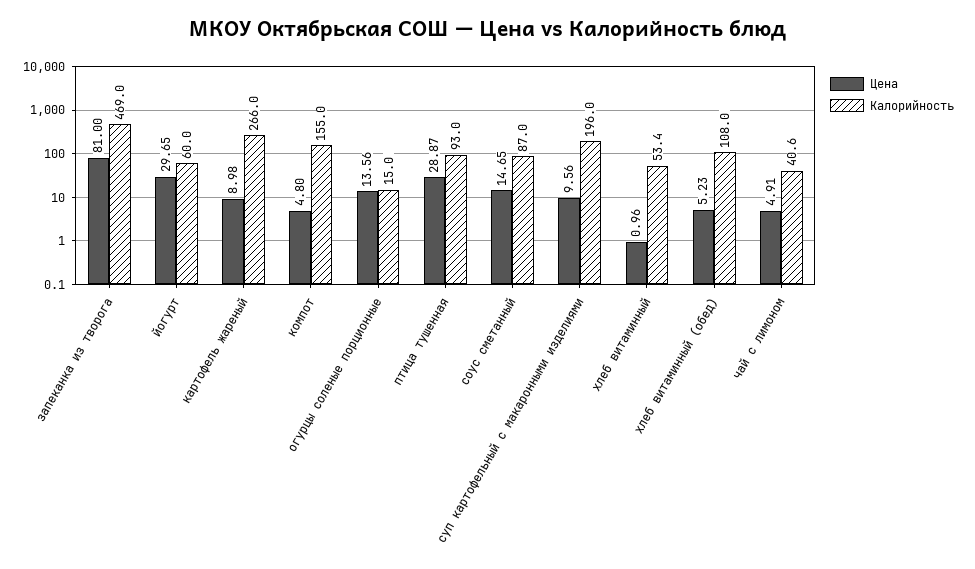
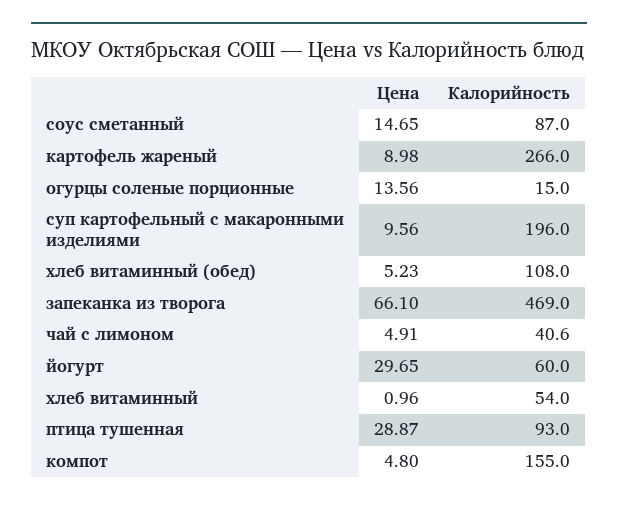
  {
    "Цена": {
-     "запеканка из творога": 81,
+     "запеканка из творога": 66.1,
      "йогурт": 29.65,
      "картофель жареный": 8.98,
      "компот": 4.8,
      "огурцы соленые порционные": 13.56,
      "птица тушенная": 28.87,
      "соус сметанный": 14.65,
      "суп картофельный с макаронными изделиями": 9.56,
      "хлеб витаминный": 0.96,
      "хлеб витаминный (обед)": 5.23,
      "чай с лимоном": 4.91
    },
    "Калорийность": {
      "запеканка из творога": 469,
      "йогурт": 60,
      "картофель жареный": 266,
      "компот": 155,
      "огурцы соленые порционные": 15,
      "птица тушенная": 93,
      "соус сметанный": 87,
      "суп картофельный с макаронными изделиями": 196,
-     "хлеб витаминный": 53.4,
+     "хлеб витаминный": 54,
      "хлеб витаминный (обед)": 108,
      "чай с лимоном": 40.6
    }
  }

